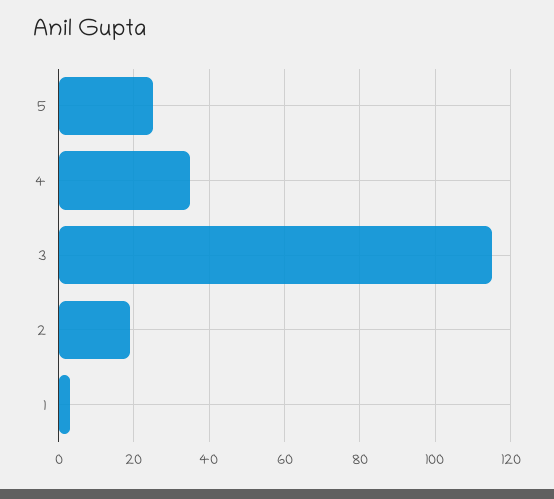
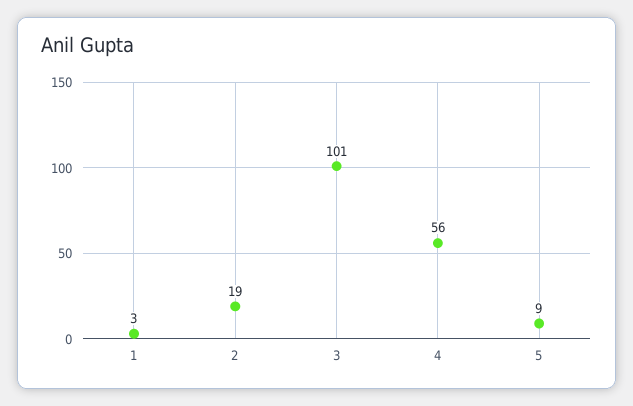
  {
-   "5": 25,
+   "5": 9,
-   "4": 35,
+   "4": 56,
-   "3": 115,
+   "3": 101,
    "2": 19,
    "1": 3
  }

